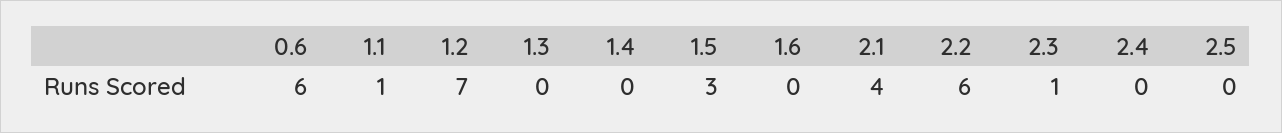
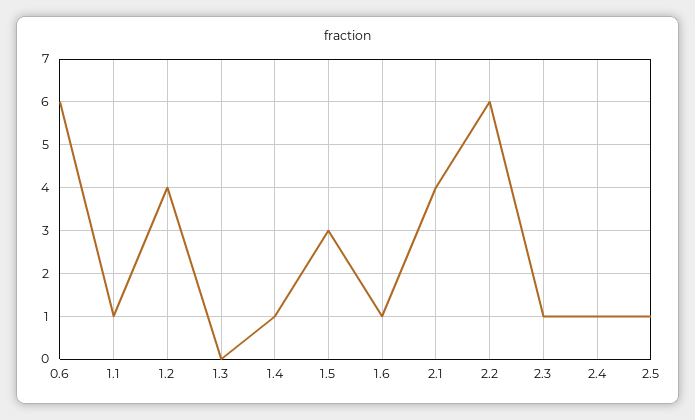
  {
    "0.6": 6,
    "1.1": 1,
-   "1.2": 7,
+   "1.2": 4,
    "1.3": 0,
-   "1.4": 0,
+   "1.4": 1,
    "1.5": 3,
-   "1.6": 0,
+   "1.6": 1,
    "2.1": 4,
    "2.2": 6,
    "2.3": 1,
-   "2.4": 0,
+   "2.4": 1,
-   "2.5": 0
+   "2.5": 1
  }

